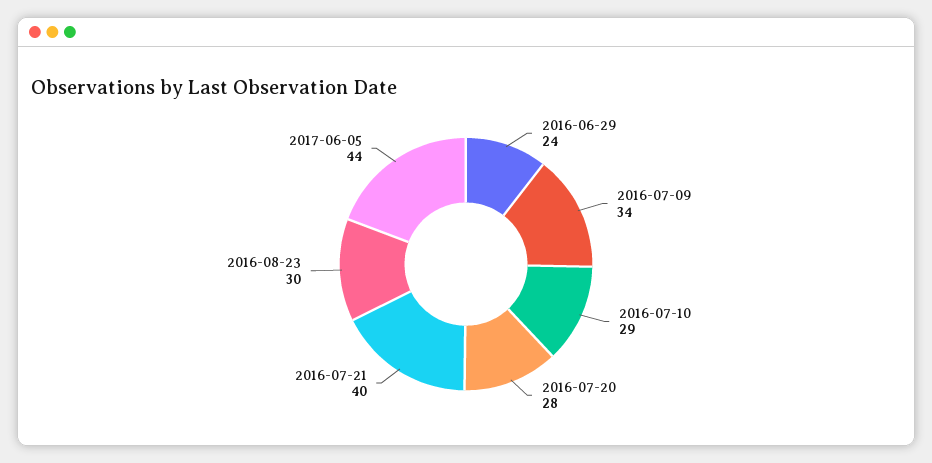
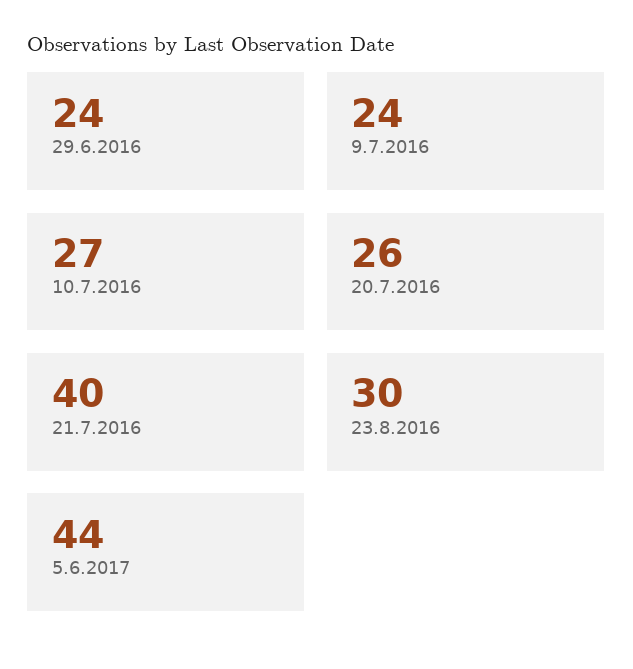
  {
    "2016-06-29": 24,
-   "2016-07-09": 34,
+   "2016-07-09": 24,
-   "2016-07-10": 29,
+   "2016-07-10": 27,
-   "2016-07-20": 28,
+   "2016-07-20": 26,
    "2016-07-21": 40,
    "2016-08-23": 30,
    "2017-06-05": 44
  }

